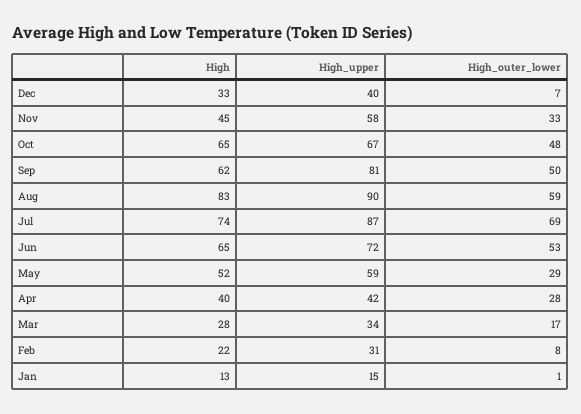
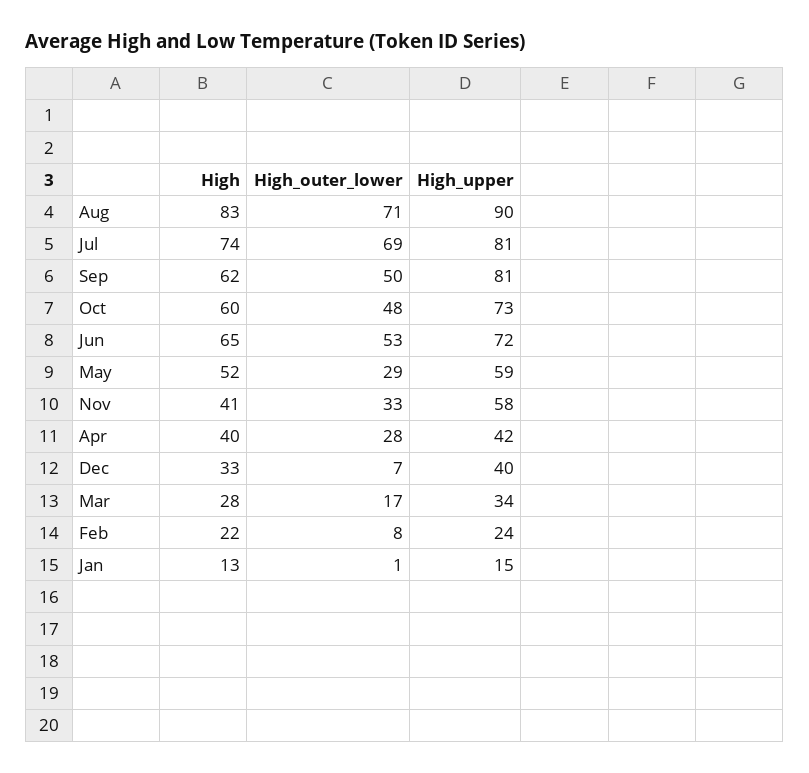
  {
    "High": {
      "Dec": 33,
-     "Nov": 45,
+     "Nov": 41,
-     "Oct": 65,
+     "Oct": 60,
      "Sep": 62,
      "Aug": 83,
      "Jul": 74,
      "Jun": 65,
      "May": 52,
      "Apr": 40,
      "Mar": 28,
      "Feb": 22,
      "Jan": 13
    },
    "High_upper": {
      "Dec": 40,
      "Nov": 58,
-     "Oct": 67,
+     "Oct": 73,
      "Sep": 81,
      "Aug": 90,
-     "Jul": 87,
+     "Jul": 81,
      "Jun": 72,
      "May": 59,
      "Apr": 42,
      "Mar": 34,
-     "Feb": 31,
+     "Feb": 24,
      "Jan": 15
    },
    "High_outer_lower": {
      "Dec": 7,
      "Nov": 33,
      "Oct": 48,
      "Sep": 50,
-     "Aug": 59,
+     "Aug": 71,
      "Jul": 69,
      "Jun": 53,
      "May": 29,
      "Apr": 28,
      "Mar": 17,
      "Feb": 8,
      "Jan": 1
    }
  }

